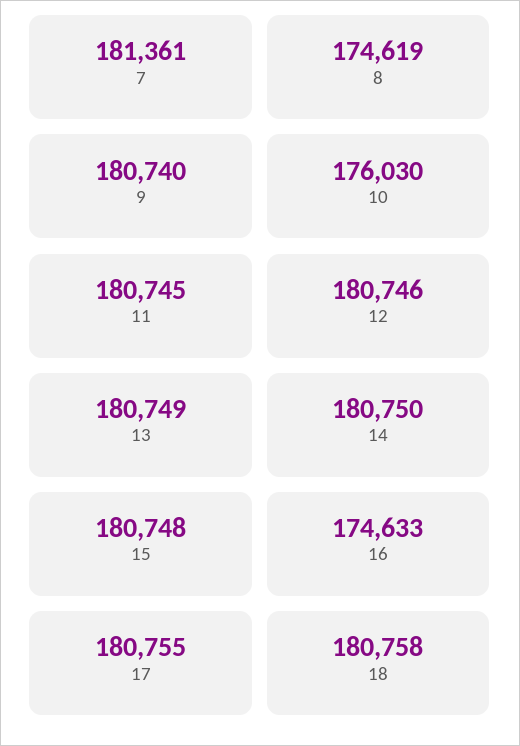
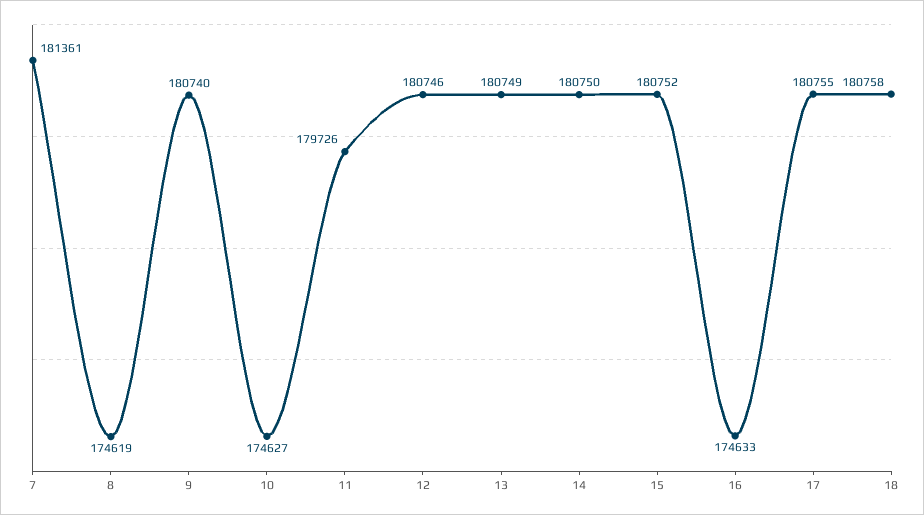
  {
    "7": 181361,
    "8": 174619,
    "9": 180740,
-   "10": 176030,
+   "10": 174627,
-   "11": 180745,
+   "11": 179726,
    "12": 180746,
    "13": 180749,
    "14": 180750,
-   "15": 180748,
+   "15": 180752,
    "16": 174633,
    "17": 180755,
    "18": 180758
  }

